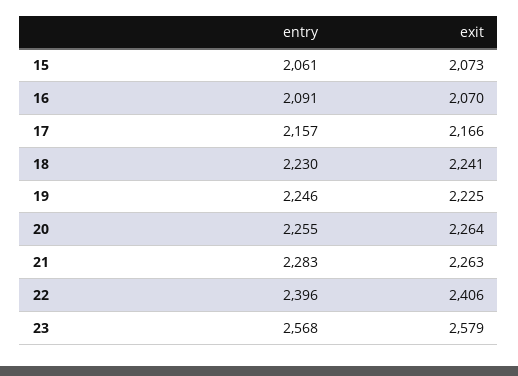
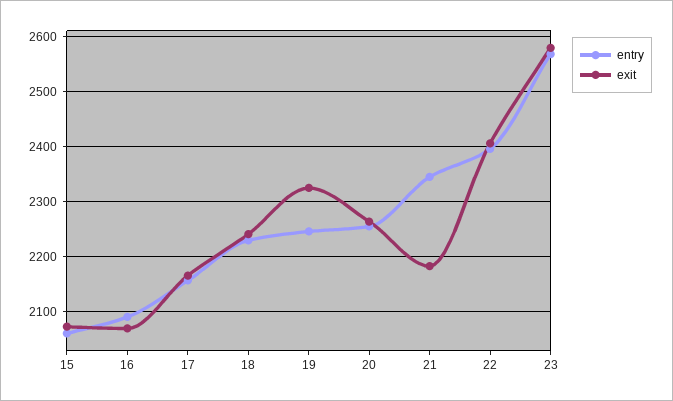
  {
    "entry": {
      "15": 2061,
      "16": 2091,
      "17": 2157,
      "18": 2230,
      "19": 2246,
      "20": 2255,
-     "21": 2283,
+     "21": 2340,
      "22": 2396,
      "23": 2568
    },
    "exit": {
      "15": 2073,
      "16": 2070,
      "17": 2166,
      "18": 2241,
-     "19": 2225,
+     "19": 2320,
      "20": 2264,
-     "21": 2263,
+     "21": 2180,
      "22": 2406,
      "23": 2579
    }
  }

